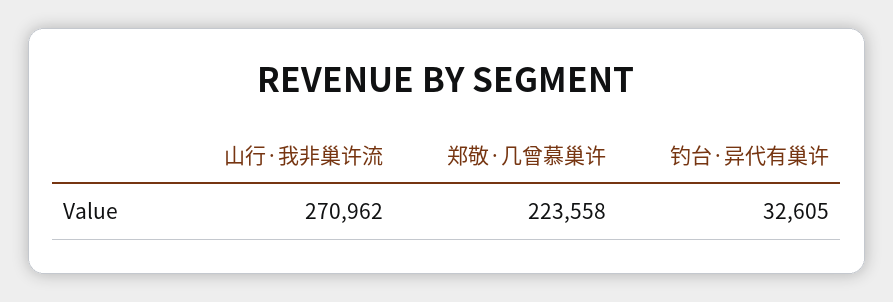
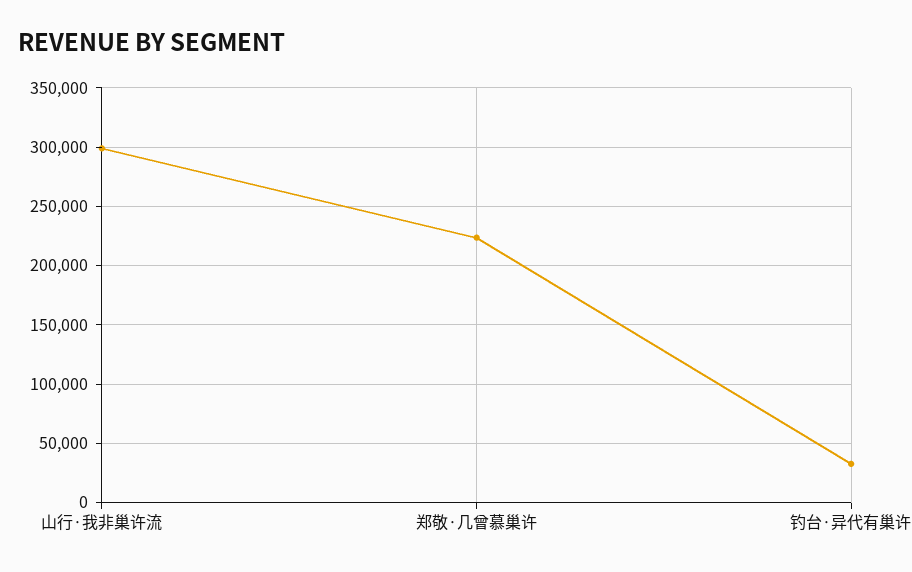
  {
-   "山行·我非巢许流": 270962,
+   "山行·我非巢许流": 300000,
    "郑敬·几曾慕巢许": 223558,
    "钓台·异代有巢许": 32605
  }

